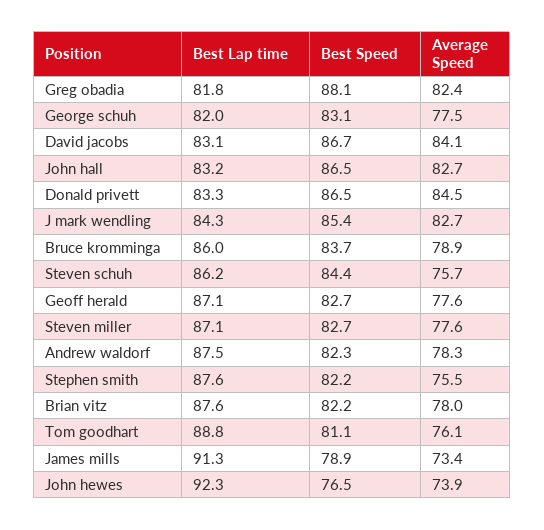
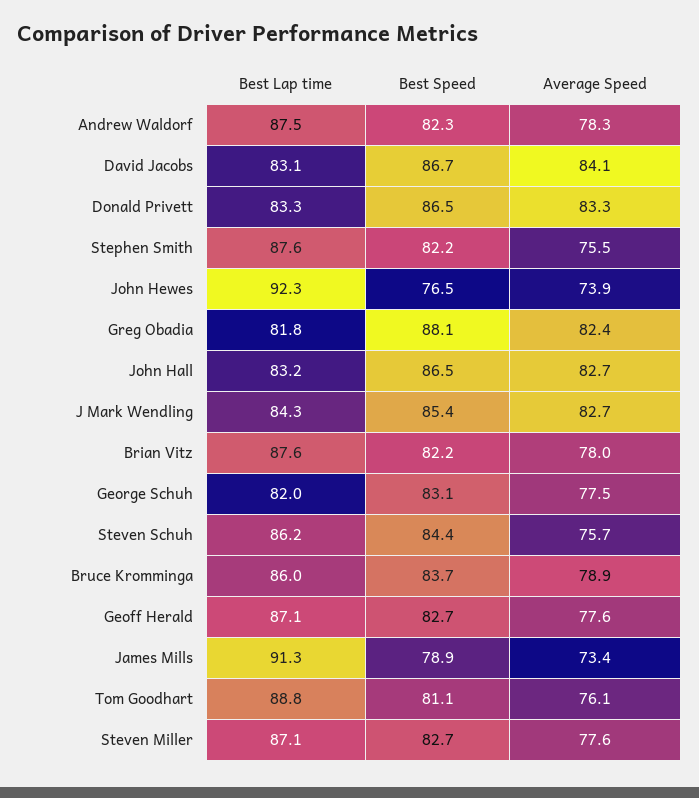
  {
    "Best Lap time": {
      "Greg obadia": 81.8,
      "George schuh": 82,
      "David jacobs": 83.1,
      "John hall": 83.2,
      "Donald privett": 83.3,
      "J mark wendling": 84.3,
      "Bruce kromminga": 86,
      "Steven schuh": 86.2,
      "Geoff herald": 87.1,
      "Steven miller": 87.1,
      "Andrew waldorf": 87.5,
      "Stephen smith": 87.6,
      "Brian vitz": 87.6,
      "Tom goodhart": 88.8,
      "James mills": 91.3,
      "John hewes": 92.3
    },
    "Best Speed": {
      "Greg obadia": 88.1,
      "George schuh": 83.1,
      "David jacobs": 86.7,
      "John hall": 86.5,
      "Donald privett": 86.5,
      "J mark wendling": 85.4,
      "Bruce kromminga": 83.7,
      "Steven schuh": 84.4,
      "Geoff herald": 82.7,
      "Steven miller": 82.7,
      "Andrew waldorf": 82.3,
      "Stephen smith": 82.2,
      "Brian vitz": 82.2,
      "Tom goodhart": 81.1,
      "James mills": 78.9,
      "John hewes": 76.5
    },
    "Average Speed": {
      "Greg obadia": 82.4,
      "George schuh": 77.5,
      "David jacobs": 84.1,
      "John hall": 82.7,
-     "Donald privett": 84.5,
+     "Donald privett": 83.3,
      "J mark wendling": 82.7,
      "Bruce kromminga": 78.9,
      "Steven schuh": 75.7,
      "Geoff herald": 77.6,
      "Steven miller": 77.6,
      "Andrew waldorf": 78.3,
      "Stephen smith": 75.5,
      "Brian vitz": 78,
      "Tom goodhart": 76.1,
      "James mills": 73.4,
      "John hewes": 73.9
    }
  }

